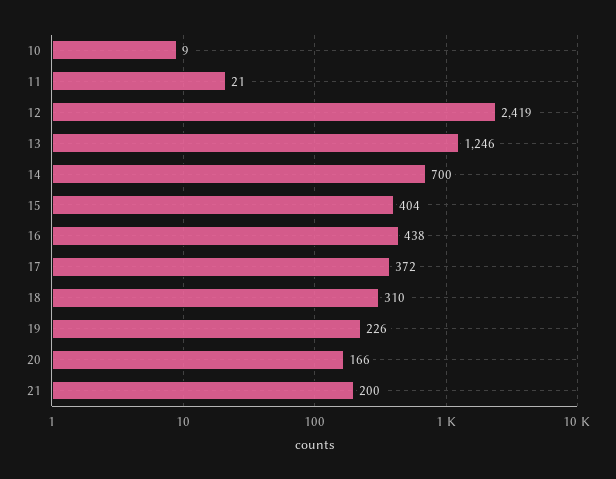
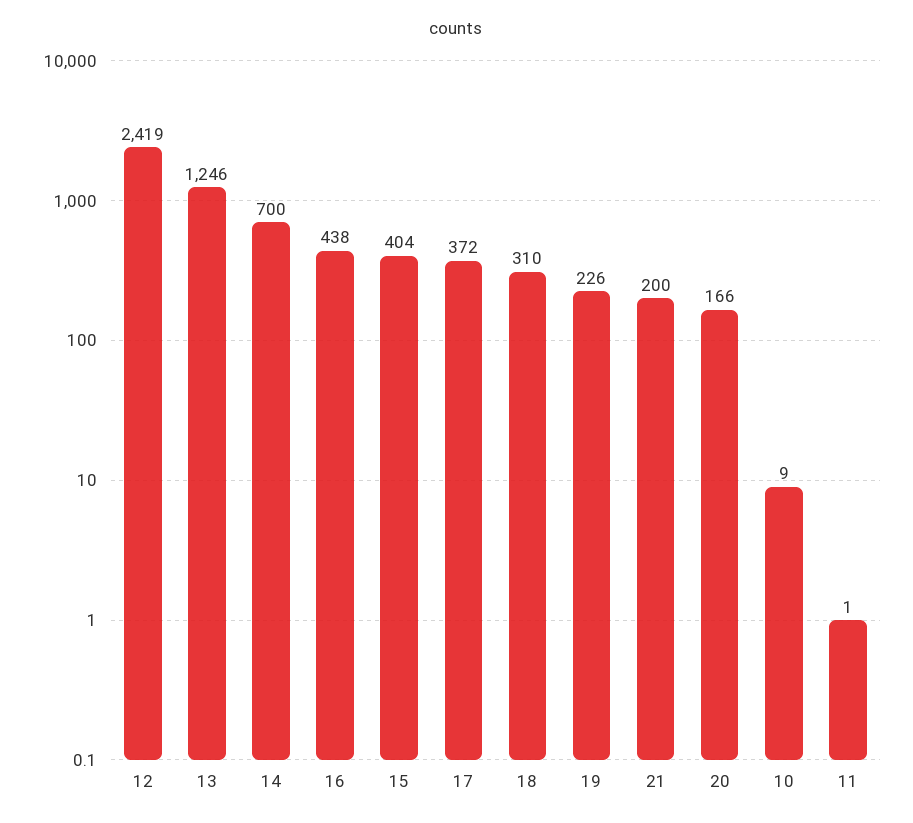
  {
    "10": 9,
-   "11": 21,
+   "11": 1,
    "12": 2419,
    "13": 1246,
    "14": 700,
    "15": 404,
    "16": 438,
    "17": 372,
    "18": 310,
    "19": 226,
    "20": 166,
    "21": 200
  }

